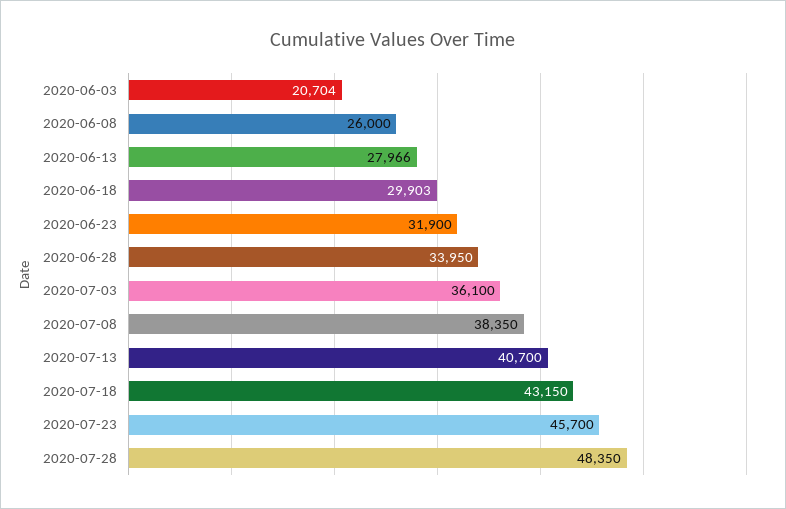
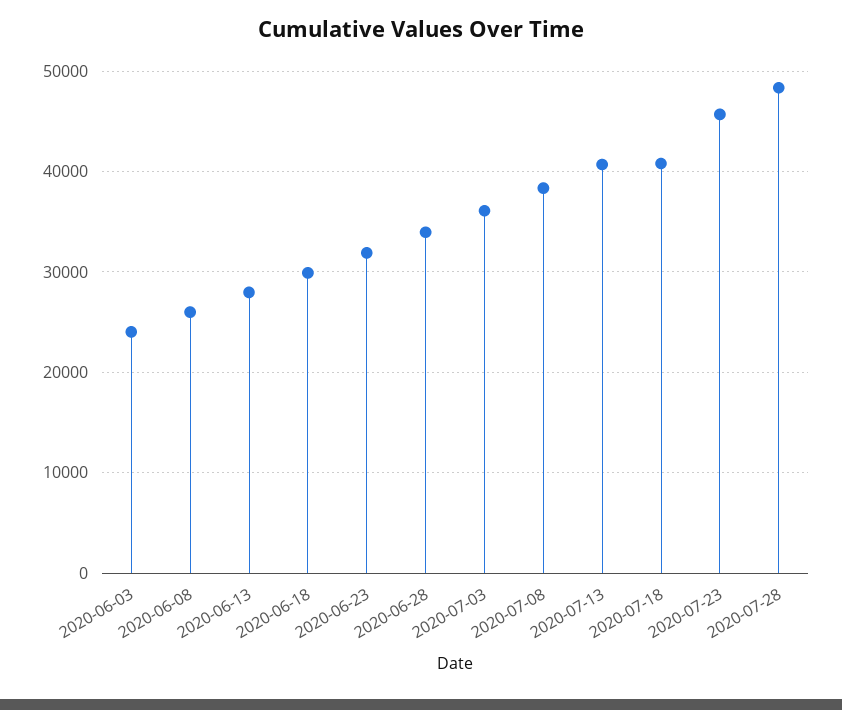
  {
-   "2020-06-03": 20704,
+   "2020-06-03": 24000,
    "2020-06-08": 26000,
    "2020-06-13": 27966,
    "2020-06-18": 29903,
    "2020-06-23": 31900,
    "2020-06-28": 33950,
    "2020-07-03": 36100,
    "2020-07-08": 38350,
    "2020-07-13": 40700,
-   "2020-07-18": 43150,
+   "2020-07-18": 41000,
    "2020-07-23": 45700,
    "2020-07-28": 48350
  }

